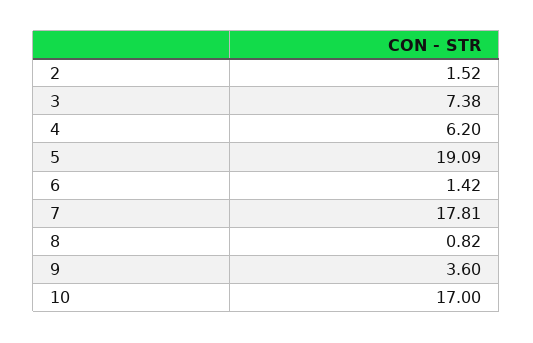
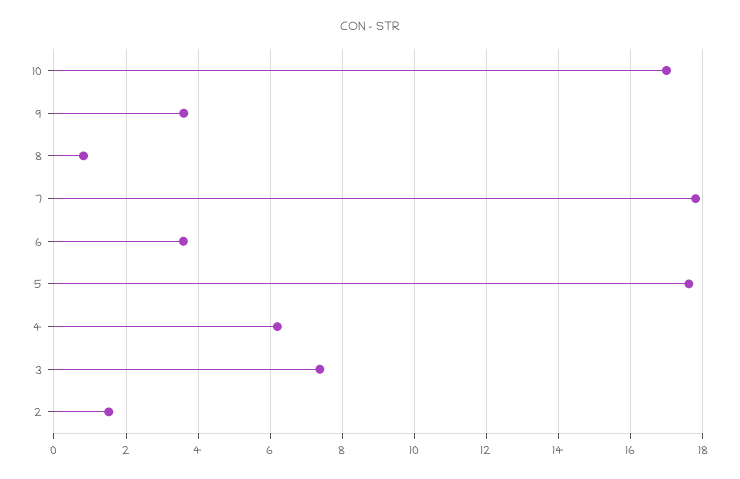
  {
    "2": 1.52,
    "3": 7.38,
    "4": 6.2,
-   "5": 19.09,
+   "5": 17.6,
-   "6": 1.42,
+   "6": 3.6,
    "7": 17.81,
    "8": 0.82,
    "9": 3.6,
    "10": 17
  }

